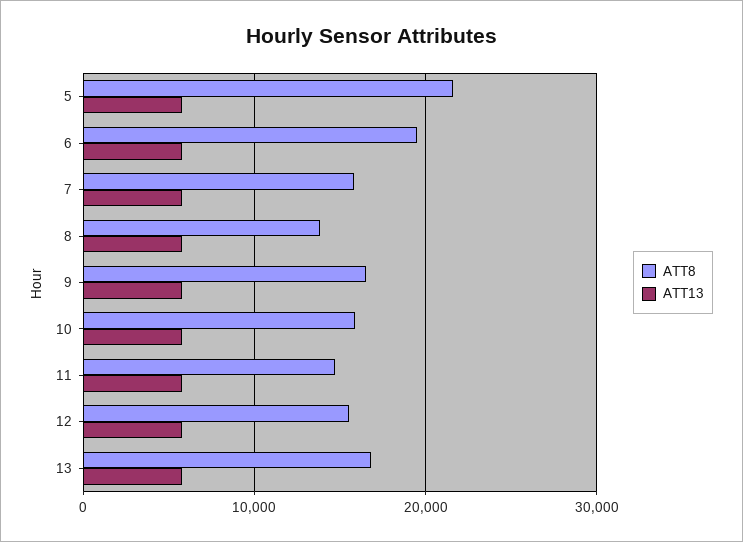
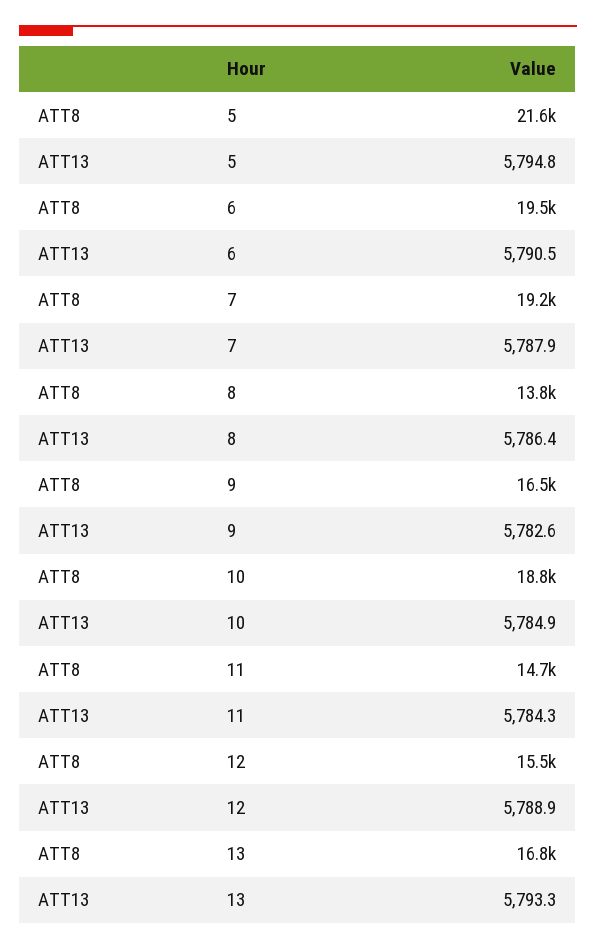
  {
    "ATT8": {
      "5": 21600,
      "6": 19500,
-     "7": 16000,
+     "7": 19200,
      "8": 13800,
      "9": 16500,
-     "10": 16000,
+     "10": 18800,
      "11": 14700,
      "12": 15500,
      "13": 16800
    },
    "ATT13": {
      "5": 5794.8,
      "6": 5790.5,
      "7": 5787.9,
      "8": 5786.4,
      "9": 5782.6,
      "10": 5784.9,
      "11": 5784.3,
      "12": 5788.9,
      "13": 5793.3
    }
  }

